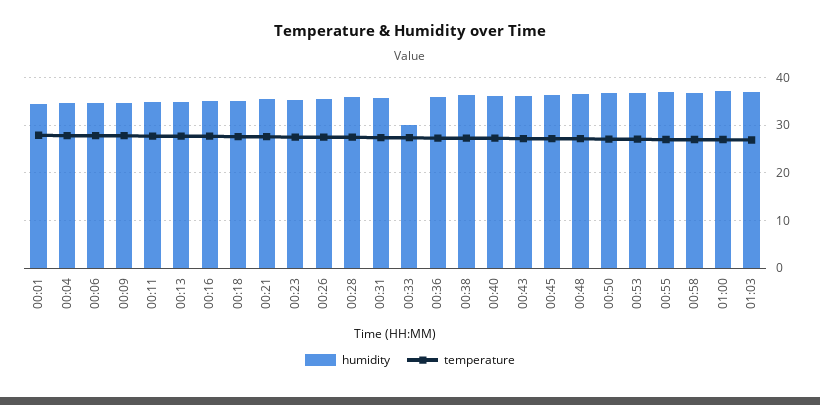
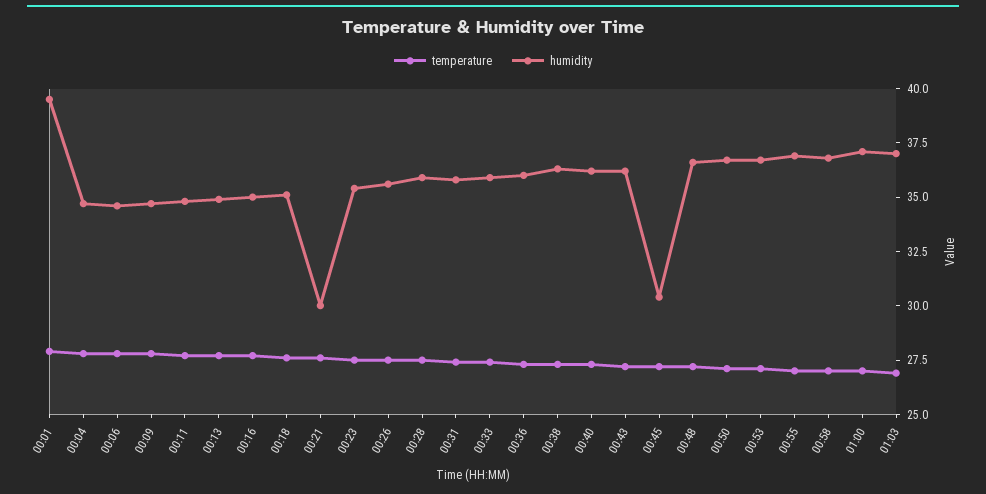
  {
    "humidity": {
-     "00:01": 34,
+     "00:01": 39.5,
      "00:04": 34.5,
      "00:06": 34.5,
      "00:09": 34.5,
      "00:11": 35,
      "00:13": 35,
      "00:16": 35,
      "00:18": 35,
-     "00:21": 36,
+     "00:21": 30,
      "00:23": 35.5,
      "00:26": 35.5,
      "00:28": 36,
      "00:31": 36,
-     "00:33": 30,
+     "00:33": 36,
      "00:36": 36,
      "00:38": 36.5,
      "00:40": 36,
      "00:43": 36,
-     "00:45": 36,
+     "00:45": 30.5,
      "00:48": 36.5,
      "00:50": 36.5,
      "00:53": 36.5,
      "00:55": 37,
      "00:58": 37,
      "01:00": 37,
      "01:03": 37
    },
    "temperature": {
      "00:01": 28,
      "00:04": 28,
      "00:06": 28,
      "00:09": 28,
      "00:11": 27.5,
      "00:13": 27.5,
      "00:16": 27.5,
      "00:18": 27.5,
      "00:21": 27.5,
      "00:23": 27.5,
      "00:26": 27.5,
      "00:28": 27.5,
      "00:31": 27.5,
      "00:33": 27.5,
      "00:36": 27.5,
      "00:38": 27.5,
      "00:40": 27.5,
      "00:43": 27,
      "00:45": 27,
      "00:48": 27,
      "00:50": 27,
      "00:53": 27,
      "00:55": 27,
      "00:58": 27,
      "01:00": 27,
      "01:03": 27
    }
  }

